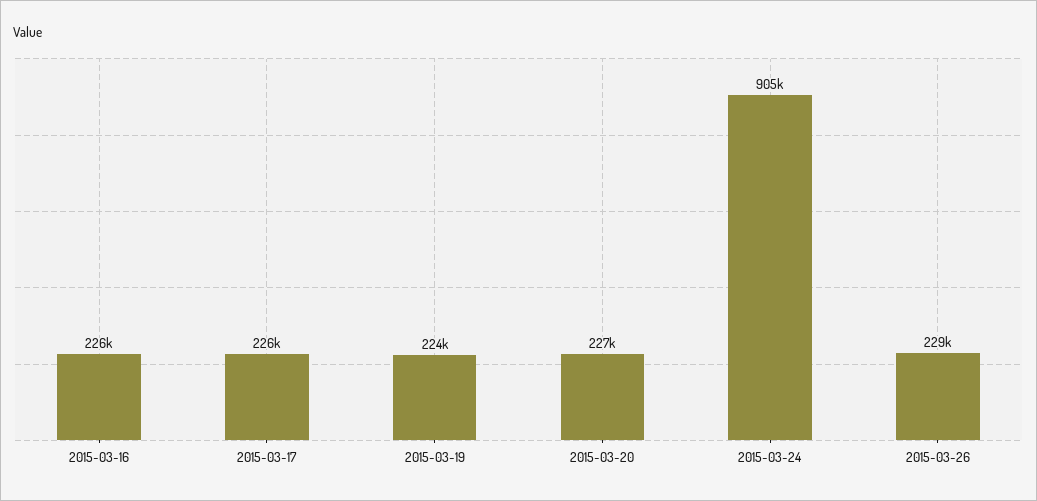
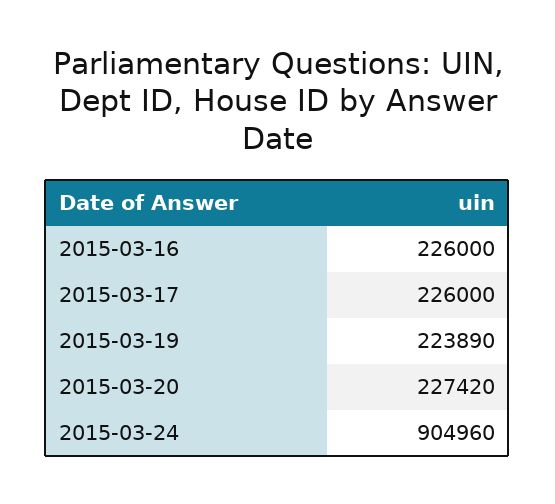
  {
    "2015-03-16": 226000,
    "2015-03-17": 226000,
    "2015-03-19": 223890,
    "2015-03-20": 227420,
-   "2015-03-24": 904960,
+   "2015-03-24": 904960
-   "2015-03-26": 229000
  }

